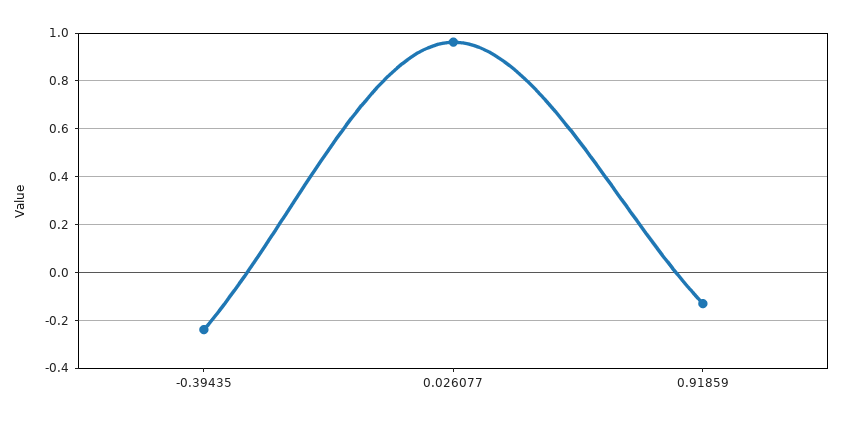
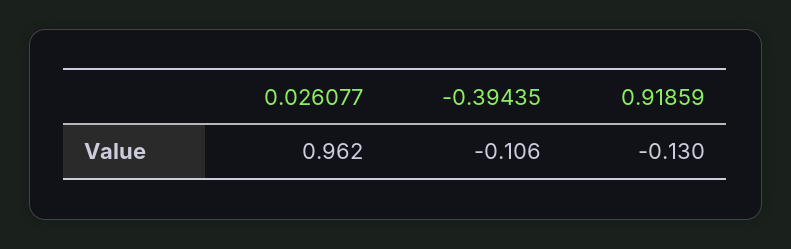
  {
-   "-0.39435": -0.25,
+   "-0.39435": -0.106,
    "0.026077": 0.962,
    "0.91859": -0.13
  }

